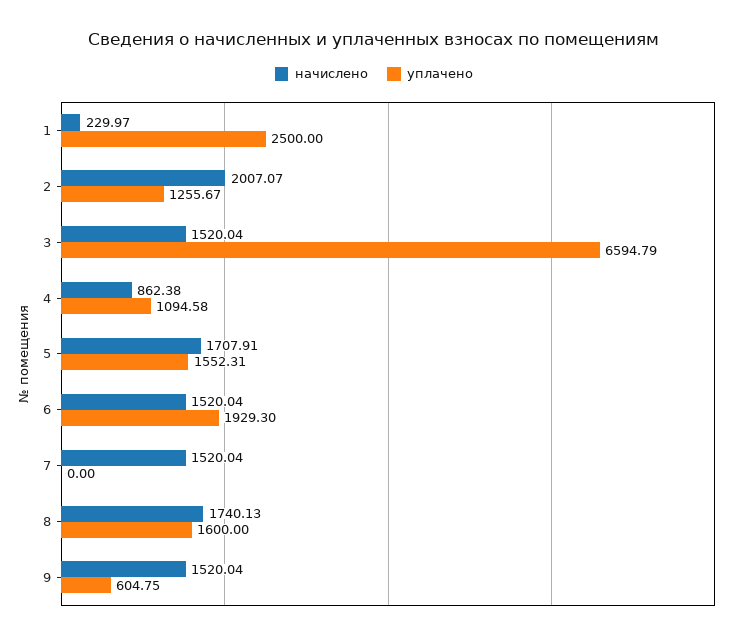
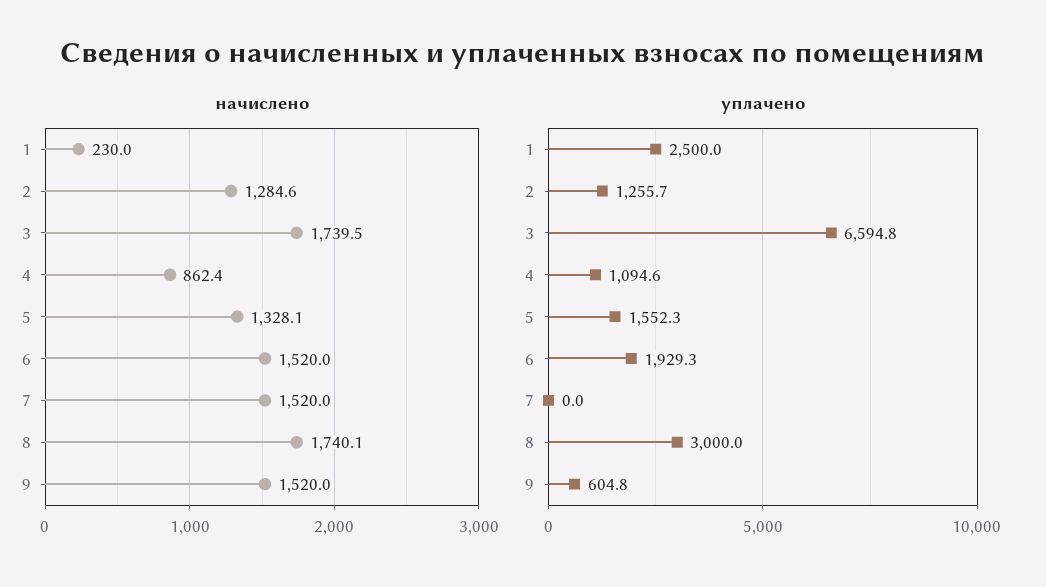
  {
    "начислено": {
      "1": 229.97,
-     "2": 2007.07,
+     "2": 1284.6,
-     "3": 1520.04,
+     "3": 1739.5,
      "4": 862.38,
-     "5": 1707.91,
+     "5": 1328.1,
      "6": 1520.04,
      "7": 1520.04,
      "8": 1740.13,
      "9": 1520.04
    },
    "уплачено": {
      "1": 2500,
      "2": 1255.67,
      "3": 6594.79,
      "4": 1094.58,
      "5": 1552.31,
      "6": 1929.3,
      "7": 0,
-     "8": 1600,
+     "8": 3000,
      "9": 604.75
    }
  }

